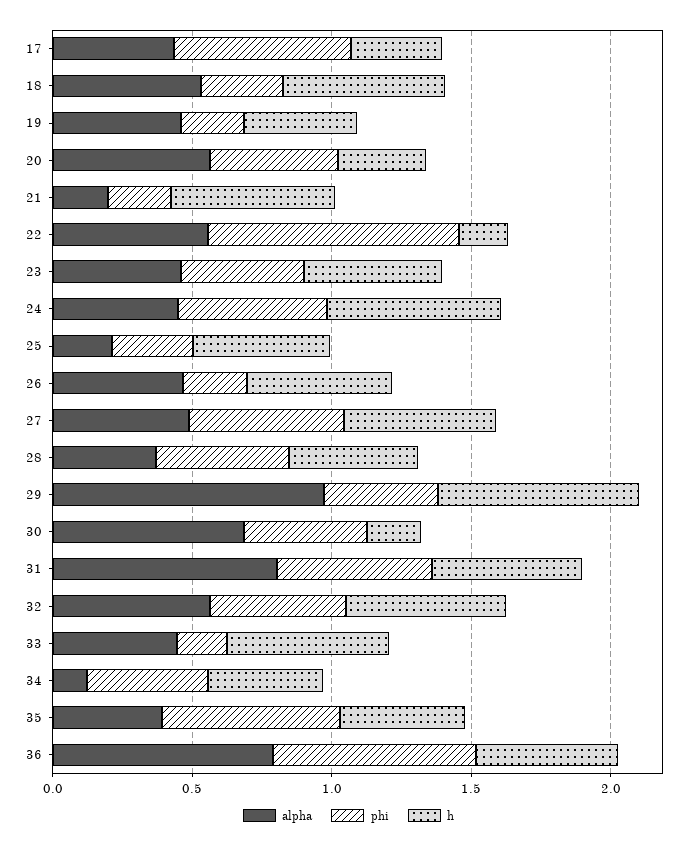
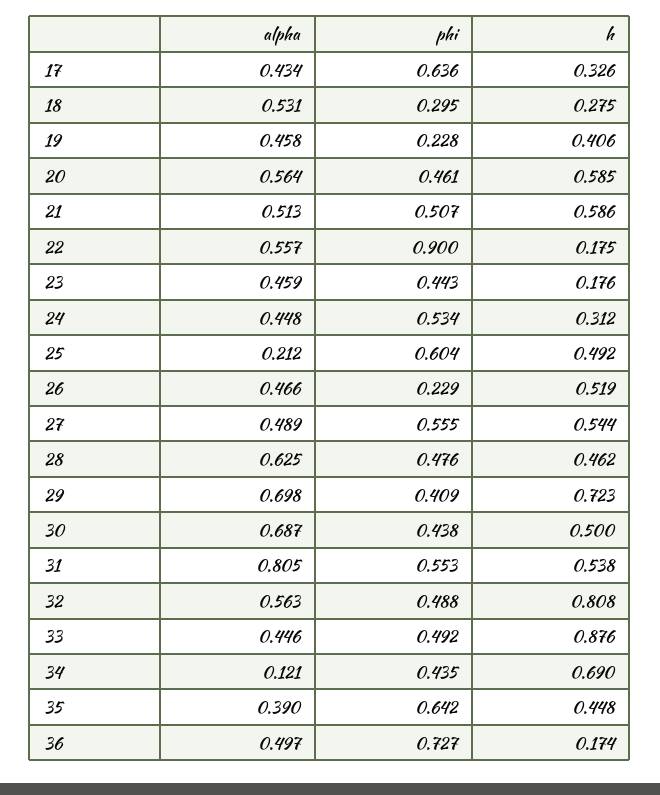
  {
    "alpha": {
      "17": 0.434,
      "18": 0.531,
      "19": 0.458,
      "20": 0.564,
-     "21": 0.2,
+     "21": 0.513,
      "22": 0.557,
      "23": 0.459,
      "24": 0.448,
      "25": 0.212,
      "26": 0.466,
      "27": 0.489,
-     "28": 0.4,
+     "28": 0.625,
-     "29": 1,
+     "29": 0.698,
      "30": 0.687,
      "31": 0.805,
      "32": 0.563,
      "33": 0.446,
      "34": 0.121,
      "35": 0.39,
-     "36": 0.8
+     "36": 0.497
    },
    "phi": {
      "17": 0.636,
      "18": 0.295,
      "19": 0.228,
      "20": 0.461,
-     "21": 0.2,
+     "21": 0.507,
      "22": 0.9,
      "23": 0.443,
      "24": 0.534,
-     "25": 0.3,
+     "25": 0.604,
      "26": 0.229,
      "27": 0.555,
      "28": 0.476,
      "29": 0.409,
      "30": 0.438,
      "31": 0.553,
      "32": 0.488,
-     "33": 0.2,
+     "33": 0.492,
      "34": 0.435,
      "35": 0.642,
      "36": 0.727
    },
    "h": {
      "17": 0.326,
-     "18": 0.6,
+     "18": 0.275,
      "19": 0.406,
-     "20": 0.3,
+     "20": 0.585,
      "21": 0.586,
      "22": 0.175,
-     "23": 0.5,
+     "23": 0.176,
-     "24": 0.6,
+     "24": 0.312,
      "25": 0.492,
      "26": 0.519,
      "27": 0.544,
      "28": 0.462,
      "29": 0.723,
-     "30": 0.2,
+     "30": 0.5,
      "31": 0.538,
-     "32": 0.6,
+     "32": 0.808,
-     "33": 0.6,
+     "33": 0.876,
-     "34": 0.4,
+     "34": 0.69,
      "35": 0.448,
-     "36": 0.5
+     "36": 0.174
    }
  }

